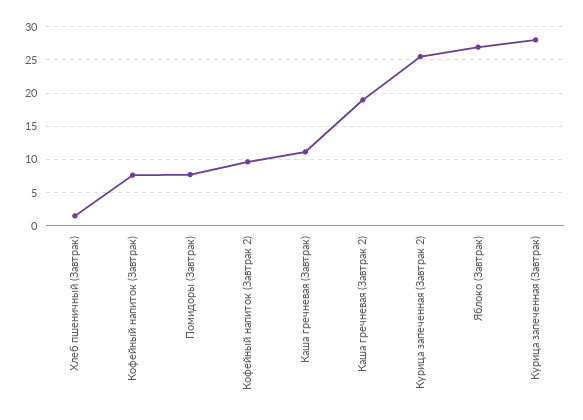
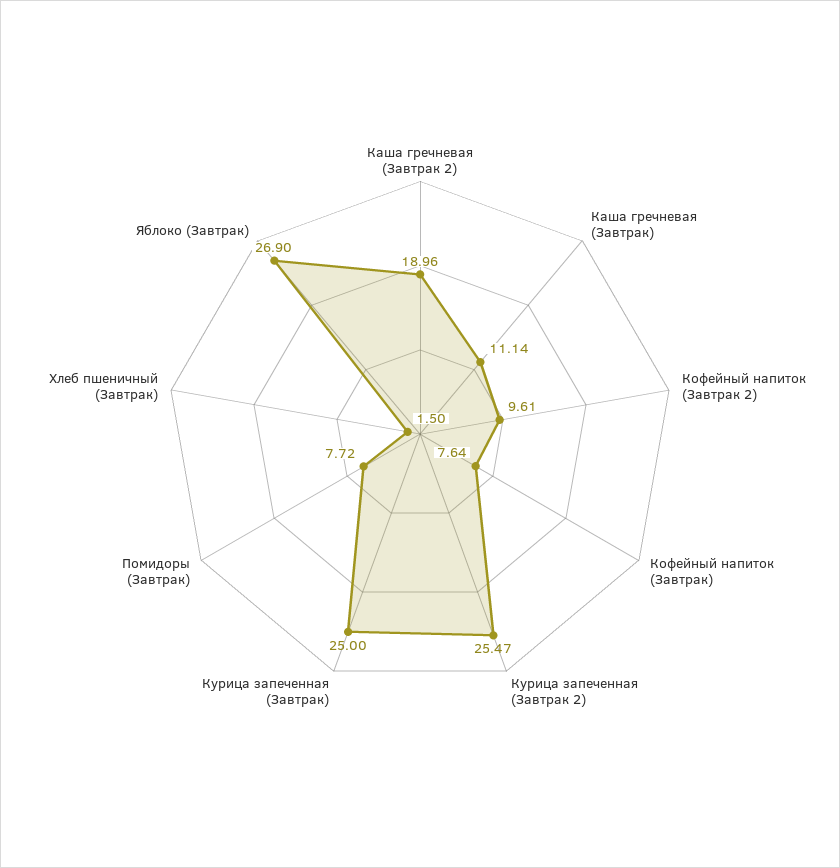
  {
    "Хлеб пшеничный (Завтрак)": 1.5,
    "Кофейный напиток (Завтрак)": 7.64,
    "Помидоры (Завтрак)": 7.72,
    "Кофейный напиток (Завтрак 2)": 9.61,
    "Каша гречневая (Завтрак)": 11.14,
    "Каша гречневая (Завтрак 2)": 18.96,
    "Курица запеченная (Завтрак 2)": 25.47,
    "Яблоко (Завтрак)": 26.9,
-   "Курица запеченная (Завтрак)": 28
+   "Курица запеченная (Завтрак)": 25
  }

